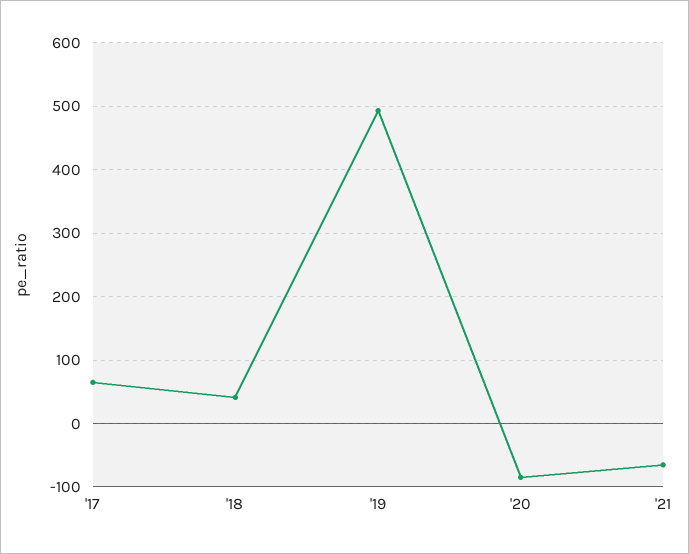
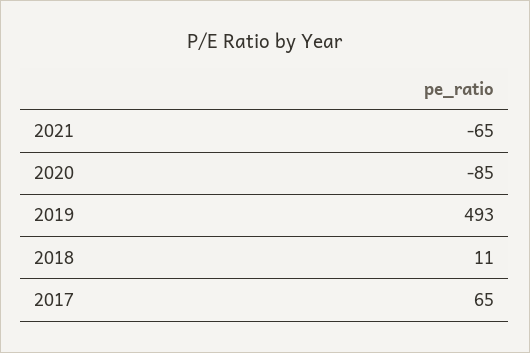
  {
    "'17": 65,
-   "'18": 40,
+   "'18": 11,
    "'19": 493,
    "'20": -85,
    "'21": -65
  }

